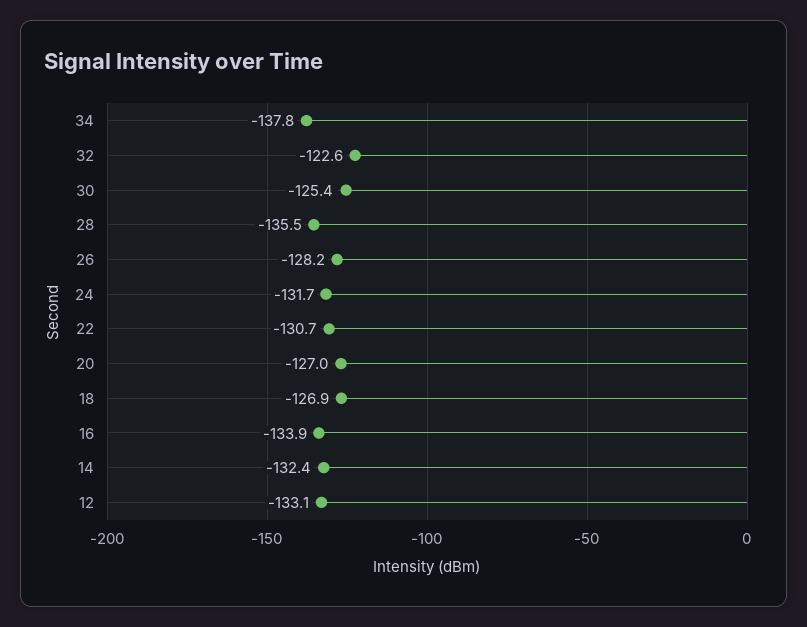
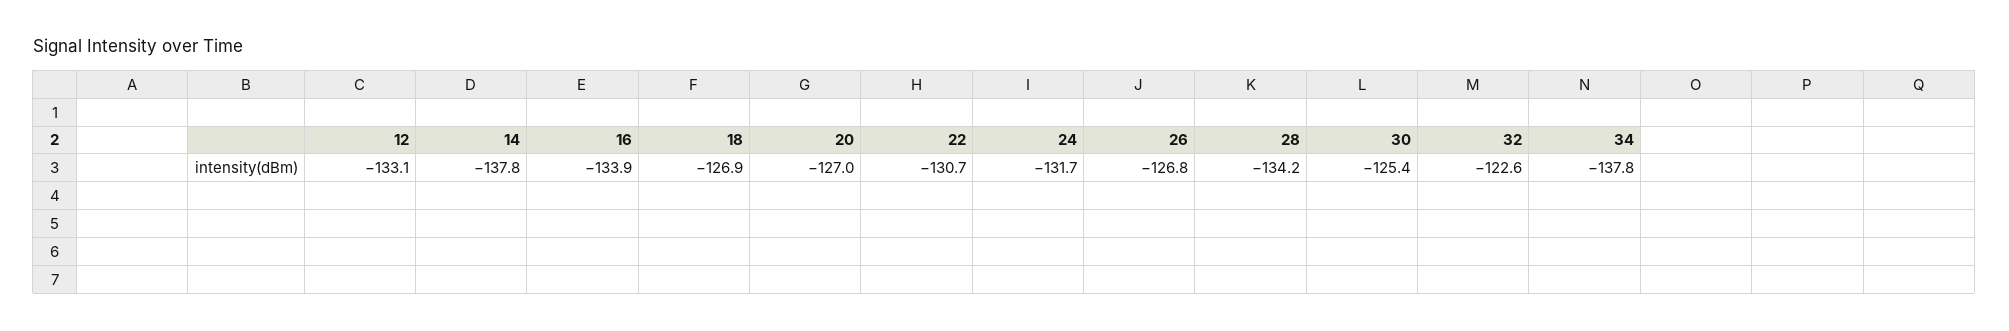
  {
    "34": -137.8,
    "32": -122.6,
    "30": -125.4,
-   "28": -135.5,
+   "28": -134.2,
-   "26": -128.2,
+   "26": -126.8,
    "24": -131.7,
    "22": -130.7,
    "20": -127,
    "18": -126.9,
    "16": -133.9,
-   "14": -132.4,
+   "14": -137.8,
    "12": -133.1
  }

